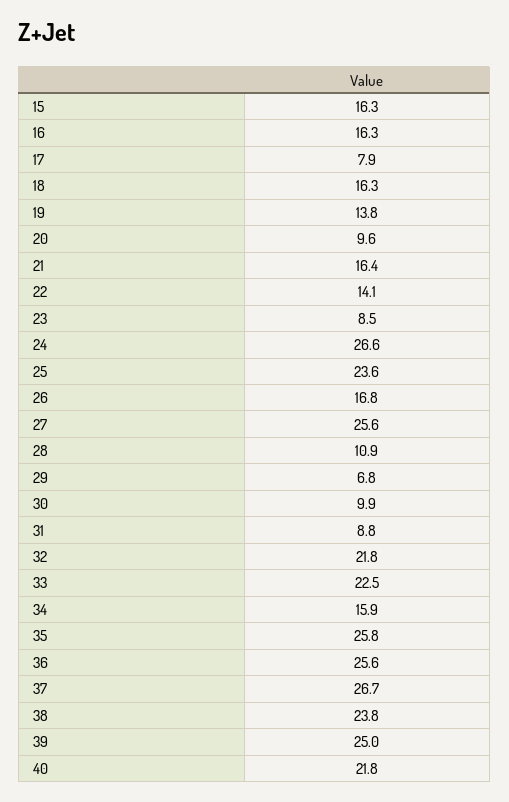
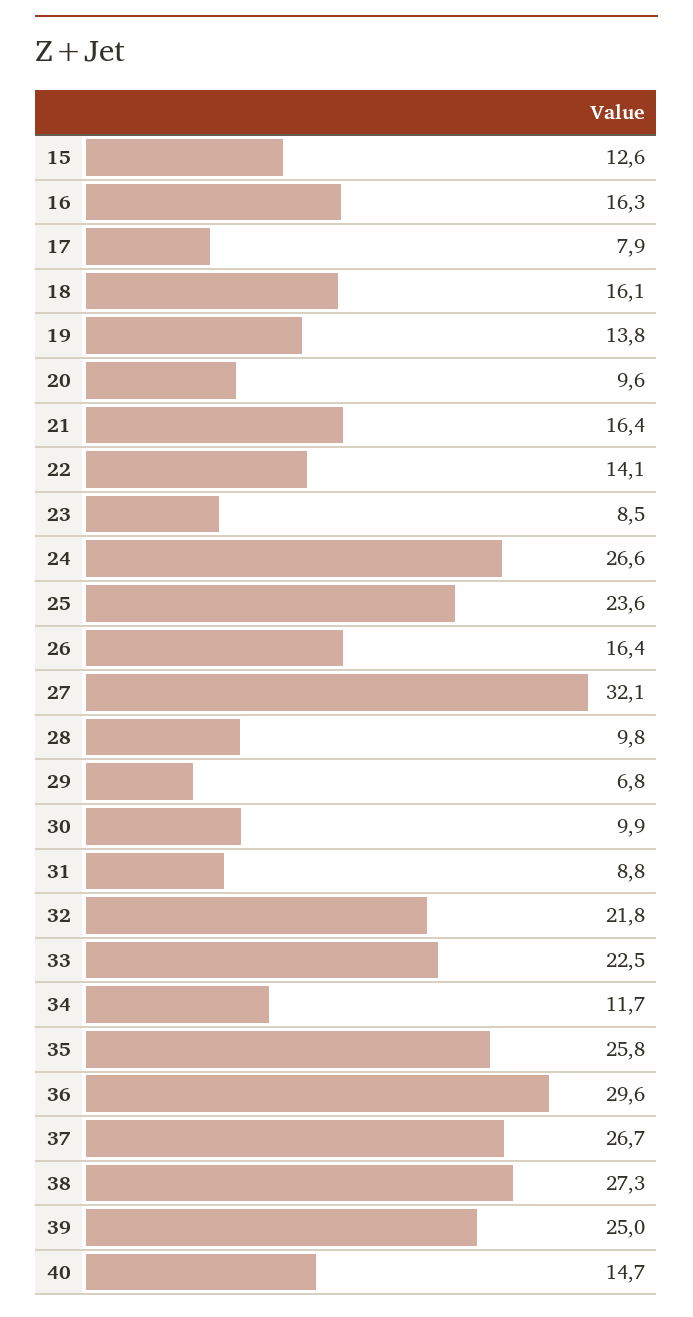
  {
-   "15": 16.3,
+   "15": 12.6,
    "16": 16.3,
    "17": 7.9,
-   "18": 16.3,
+   "18": 16.1,
    "19": 13.8,
    "20": 9.6,
    "21": 16.4,
    "22": 14.1,
    "23": 8.5,
    "24": 26.6,
    "25": 23.6,
-   "26": 16.8,
+   "26": 16.4,
-   "27": 25.6,
+   "27": 32.1,
-   "28": 10.9,
+   "28": 9.8,
    "29": 6.8,
    "30": 9.9,
    "31": 8.8,
    "32": 21.8,
    "33": 22.5,
-   "34": 15.9,
+   "34": 11.7,
    "35": 25.8,
-   "36": 25.6,
+   "36": 29.6,
    "37": 26.7,
-   "38": 23.8,
+   "38": 27.3,
    "39": 25,
-   "40": 21.8
+   "40": 14.7
  }

